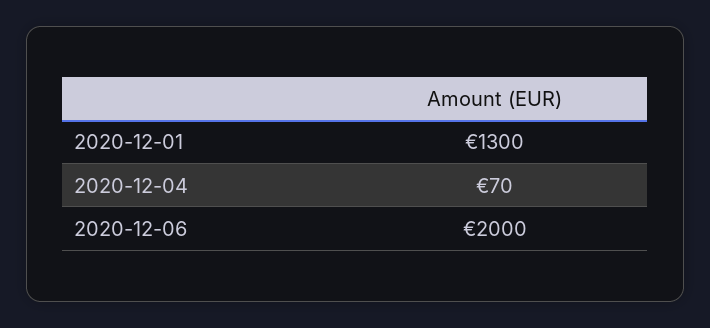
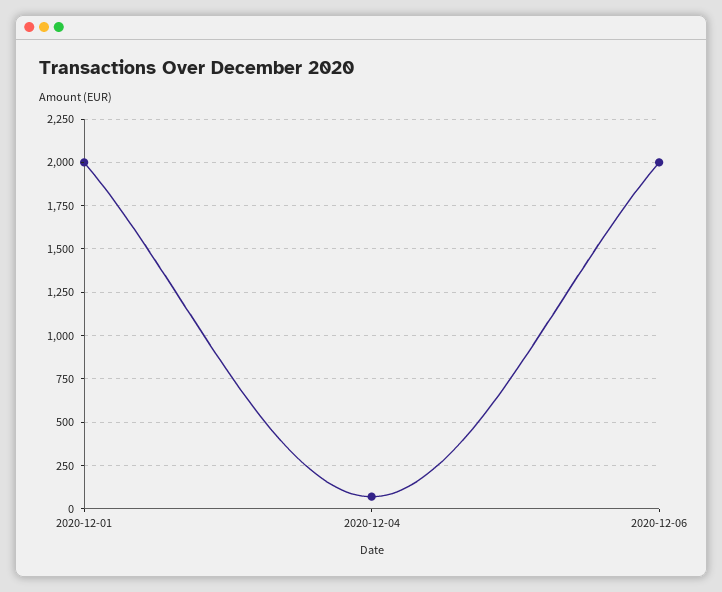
  {
-   "2020-12-01": 1300,
+   "2020-12-01": 2000,
    "2020-12-04": 70,
    "2020-12-06": 2000
  }

